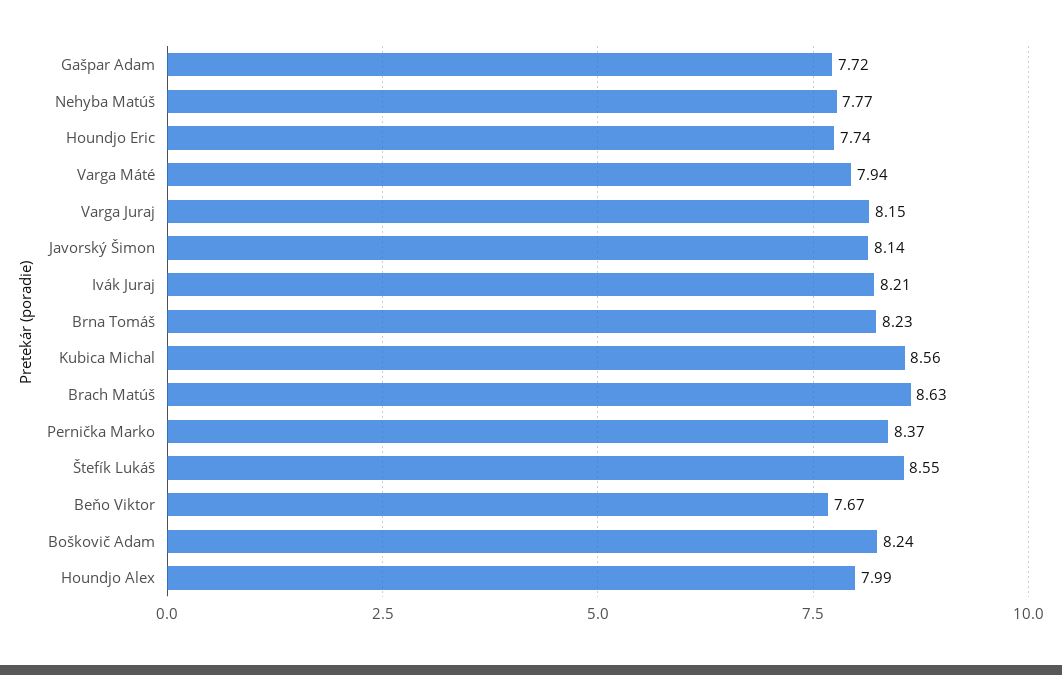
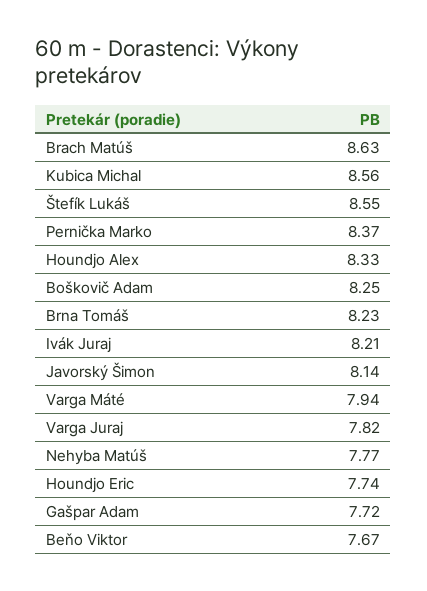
  {
    "Gašpar Adam": 7.72,
    "Nehyba Matúš": 7.77,
    "Houndjo Eric": 7.74,
    "Varga Máté": 7.94,
-   "Varga Juraj": 8.15,
+   "Varga Juraj": 7.82,
    "Javorský Šimon": 8.14,
    "Ivák Juraj": 8.21,
    "Brna Tomáš": 8.23,
    "Kubica Michal": 8.56,
    "Brach Matúš": 8.63,
    "Pernička Marko": 8.37,
    "Štefík Lukáš": 8.55,
    "Beňo Viktor": 7.67,
-   "Boškovič Adam": 8.24,
+   "Boškovič Adam": 8.25,
-   "Houndjo Alex": 7.99
+   "Houndjo Alex": 8.33
  }

